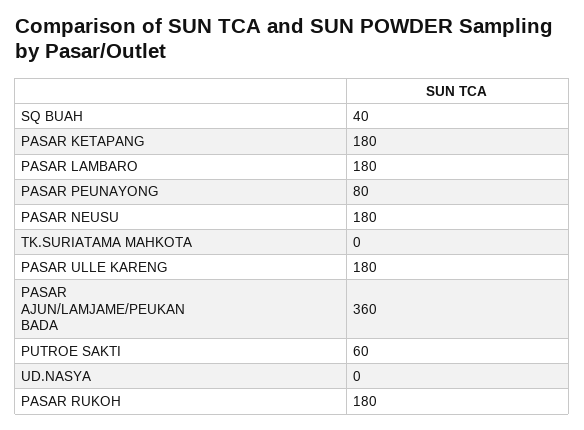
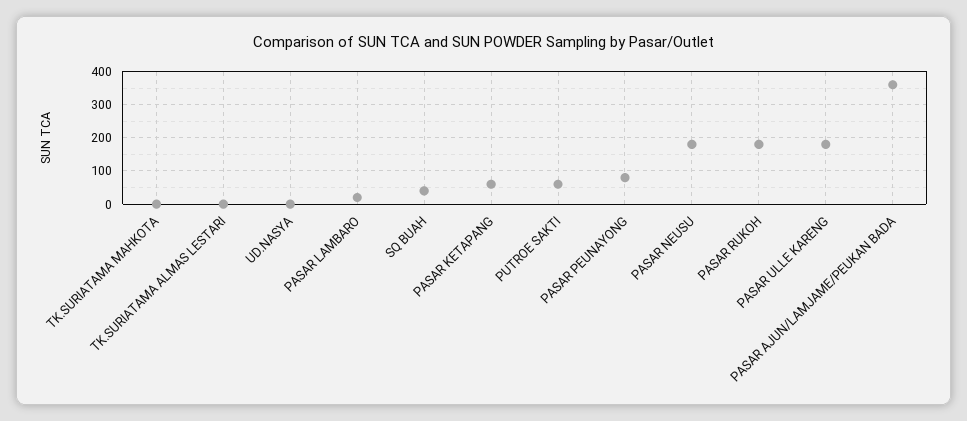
  {
    "SQ BUAH": 40,
-   "PASAR KETAPANG": 180,
+   "PASAR KETAPANG": 60,
-   "PASAR LAMBARO": 180,
+   "PASAR LAMBARO": 20,
    "PASAR PEUNAYONG": 80,
    "PASAR NEUSU": 180,
    "TK.SURIATAMA MAHKOTA": 0,
    "PASAR ULLE KARENG": 180,
    "PASAR AJUN/LAMJAME/PEUKAN BADA": 360,
    "PUTROE SAKTI": 60,
    "UD.NASYA": 0,
-   "PASAR RUKOH": 180
+   "PASAR RUKOH": 180,
+   "TK.SURIATAMA ALMAS LESTARI": 0
  }

